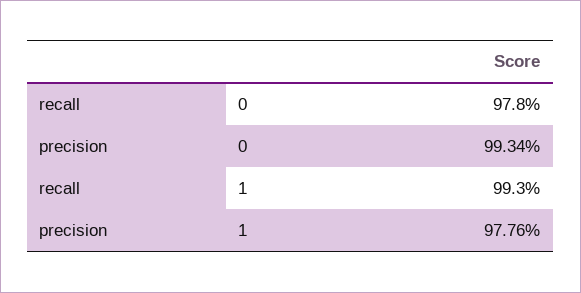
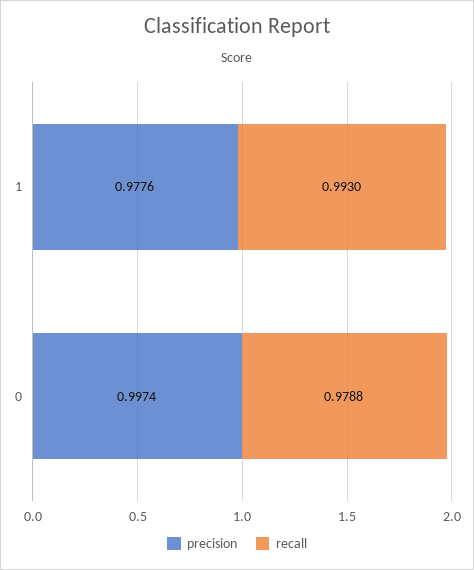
  {
    "recall": {
-     "0": 0.978,
+     "0": 0.9788,
      "1": 0.993
    },
    "precision": {
-     "0": 0.9934,
+     "0": 0.9974,
      "1": 0.9776
    }
  }

